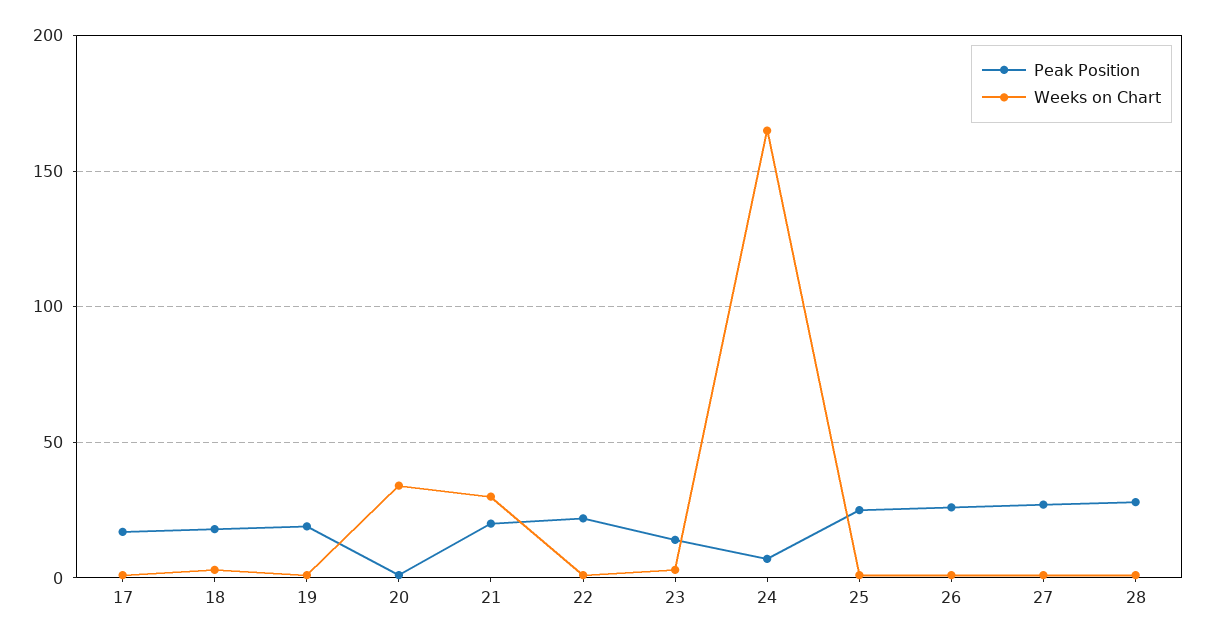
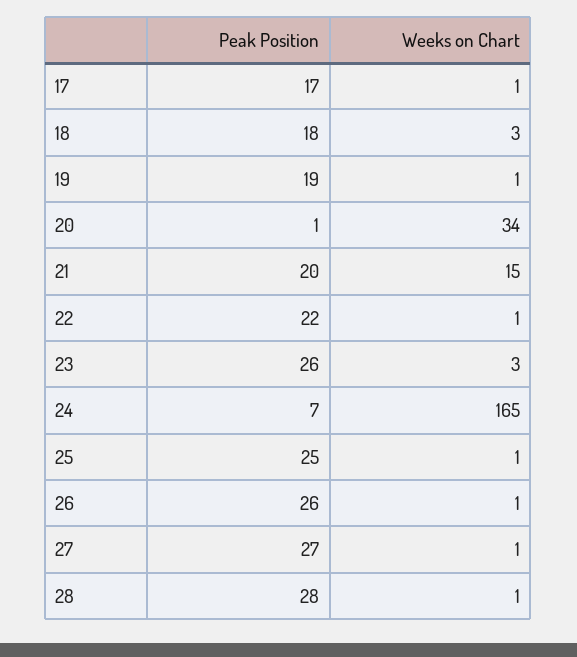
  {
    "Peak Position": {
      "17": 17,
      "18": 18,
      "19": 19,
      "20": 1,
      "21": 20,
      "22": 22,
-     "23": 15,
+     "23": 26,
      "24": 7,
      "25": 25,
      "26": 26,
      "27": 27,
      "28": 28
    },
    "Weeks on Chart": {
      "17": 1,
      "18": 3,
      "19": 1,
      "20": 34,
-     "21": 30,
+     "21": 15,
      "22": 1,
      "23": 3,
      "24": 165,
      "25": 1,
      "26": 1,
      "27": 1,
      "28": 1
    }
  }

